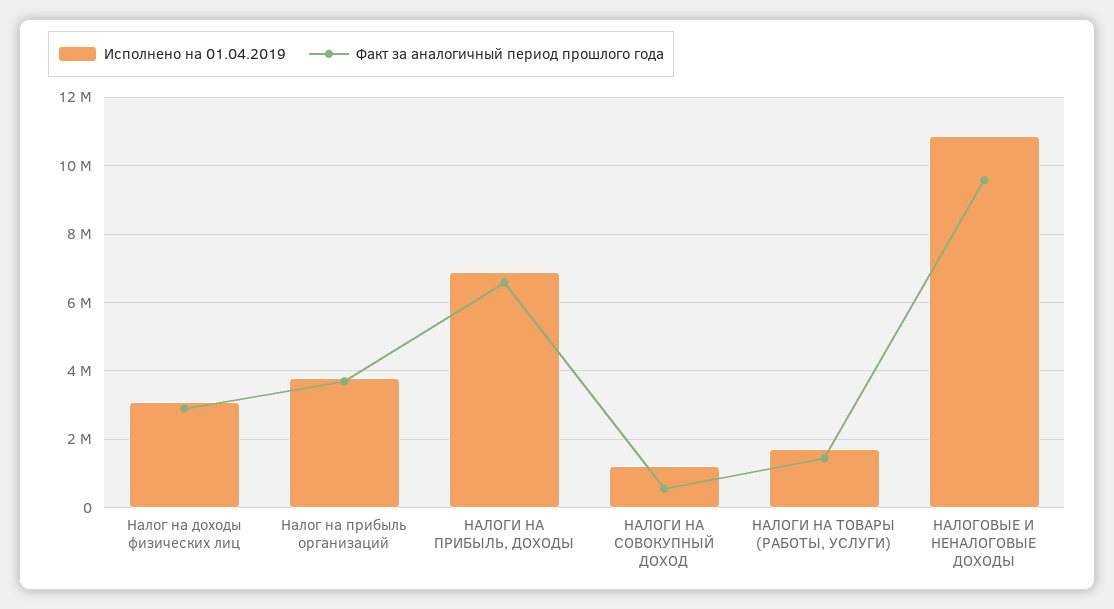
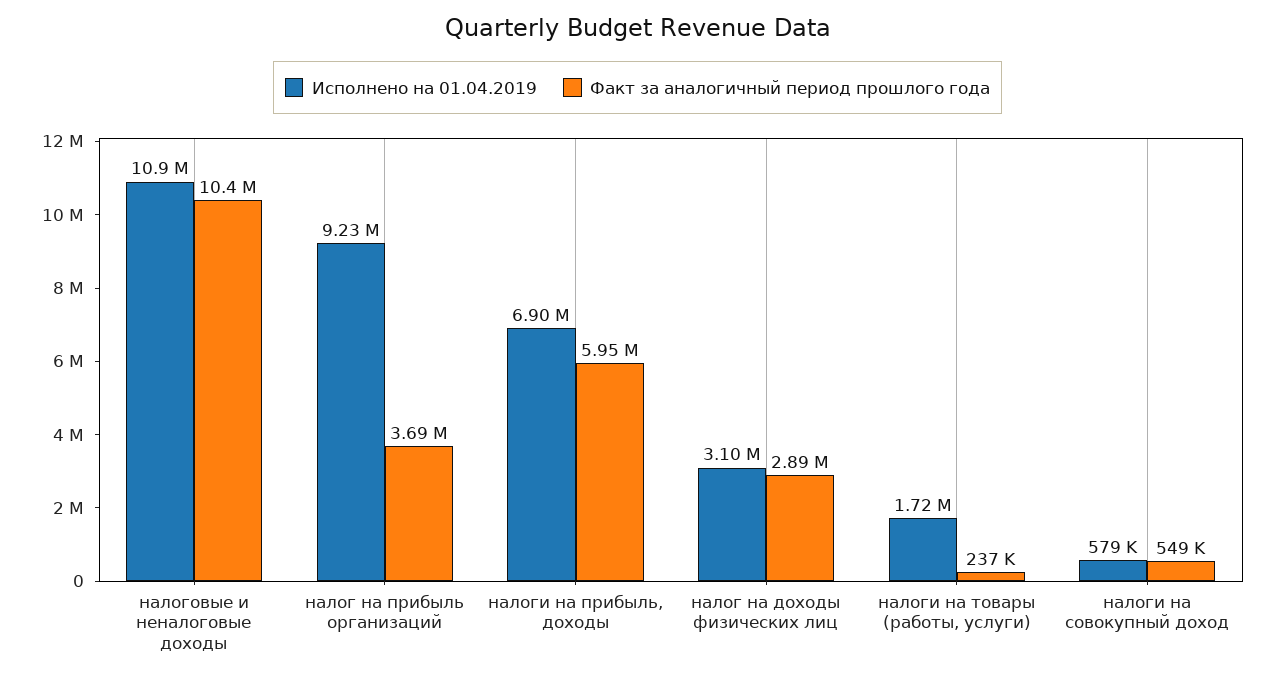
  {
    "Исполнено на 01.04.2019": {
      "Налог на доходы физических лиц": 3100000,
-     "Налог на прибыль организаций": 3800000,
+     "Налог на прибыль организаций": 9230000,
      "НАЛОГИ НА ПРИБЫЛЬ, ДОХОДЫ": 6900000,
-     "НАЛОГИ НА СОВОКУПНЫЙ ДОХОД": 1200000,
+     "НАЛОГИ НА СОВОКУПНЫЙ ДОХОД": 579000,
      "НАЛОГИ НА ТОВАРЫ (РАБОТЫ, УСЛУГИ)": 1720000,
      "НАЛОГОВЫЕ И НЕНАЛОГОВЫЕ ДОХОДЫ": 10900000
    },
    "Факт за аналогичный период прошлого года": {
      "Налог на доходы физических лиц": 2890000,
      "Налог на прибыль организаций": 3690000,
-     "НАЛОГИ НА ПРИБЫЛЬ, ДОХОДЫ": 6600000,
+     "НАЛОГИ НА ПРИБЫЛЬ, ДОХОДЫ": 5950000,
      "НАЛОГИ НА СОВОКУПНЫЙ ДОХОД": 549000,
-     "НАЛОГИ НА ТОВАРЫ (РАБОТЫ, УСЛУГИ)": 1400000,
+     "НАЛОГИ НА ТОВАРЫ (РАБОТЫ, УСЛУГИ)": 237000,
-     "НАЛОГОВЫЕ И НЕНАЛОГОВЫЕ ДОХОДЫ": 9600000
+     "НАЛОГОВЫЕ И НЕНАЛОГОВЫЕ ДОХОДЫ": 10400000
    }
  }

